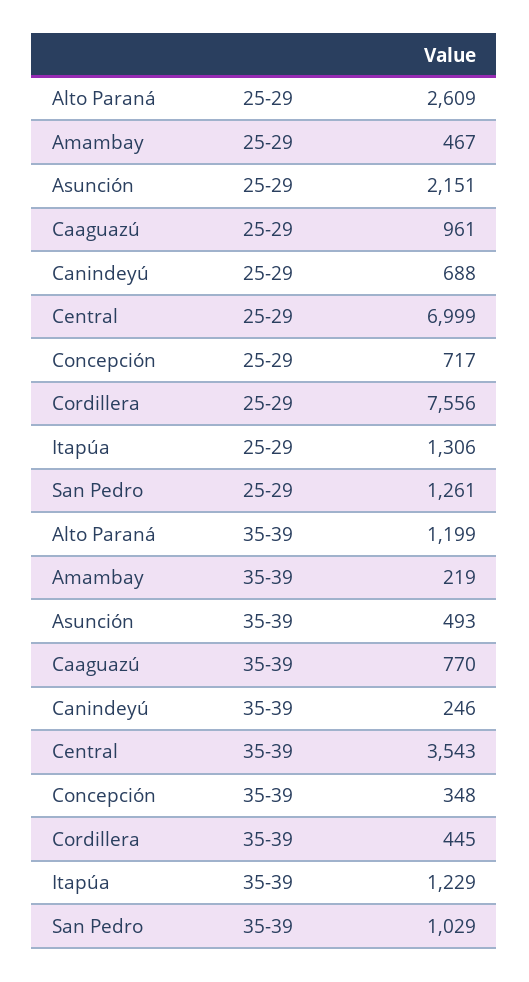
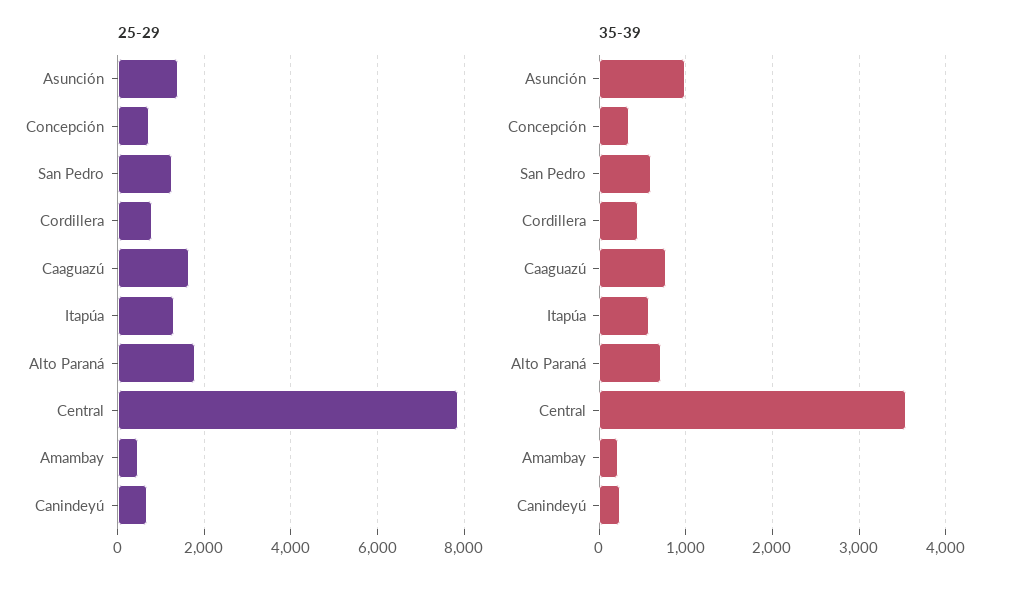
  {
    "25-29": {
-     "Alto Paraná": 2609,
+     "Alto Paraná": 1800,
      "Amambay": 467,
-     "Asunción": 2151,
+     "Asunción": 1400,
-     "Caaguazú": 961,
+     "Caaguazú": 1600,
      "Canindeyú": 688,
-     "Central": 6999,
+     "Central": 7800,
      "Concepción": 717,
-     "Cordillera": 7556,
+     "Cordillera": 800,
      "Itapúa": 1306,
      "San Pedro": 1261
    },
    "35-39": {
-     "Alto Paraná": 1199,
+     "Alto Paraná": 700,
      "Amambay": 219,
-     "Asunción": 493,
+     "Asunción": 1000,
      "Caaguazú": 770,
      "Canindeyú": 246,
      "Central": 3543,
      "Concepción": 348,
      "Cordillera": 445,
-     "Itapúa": 1229,
+     "Itapúa": 600,
-     "San Pedro": 1029
+     "San Pedro": 600
    }
  }

